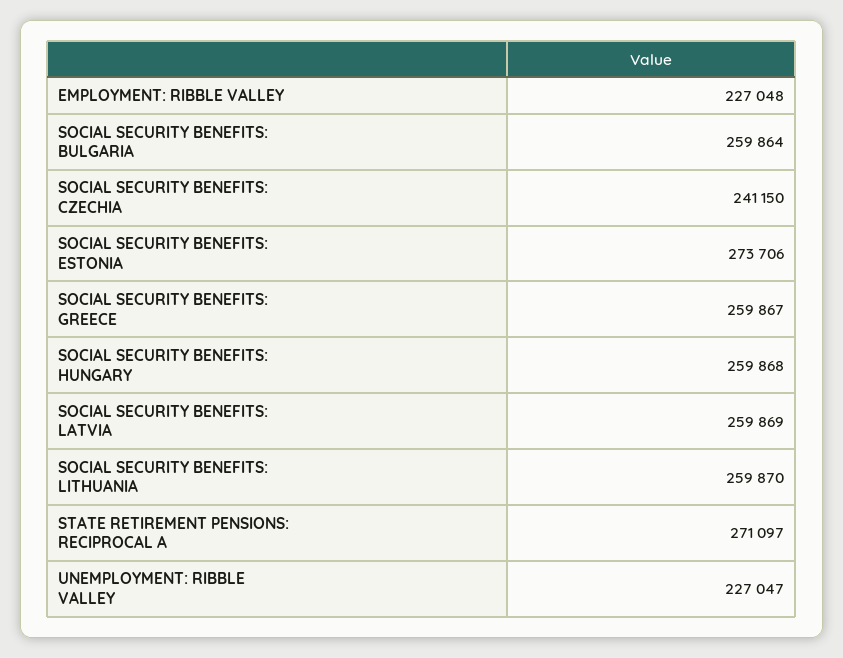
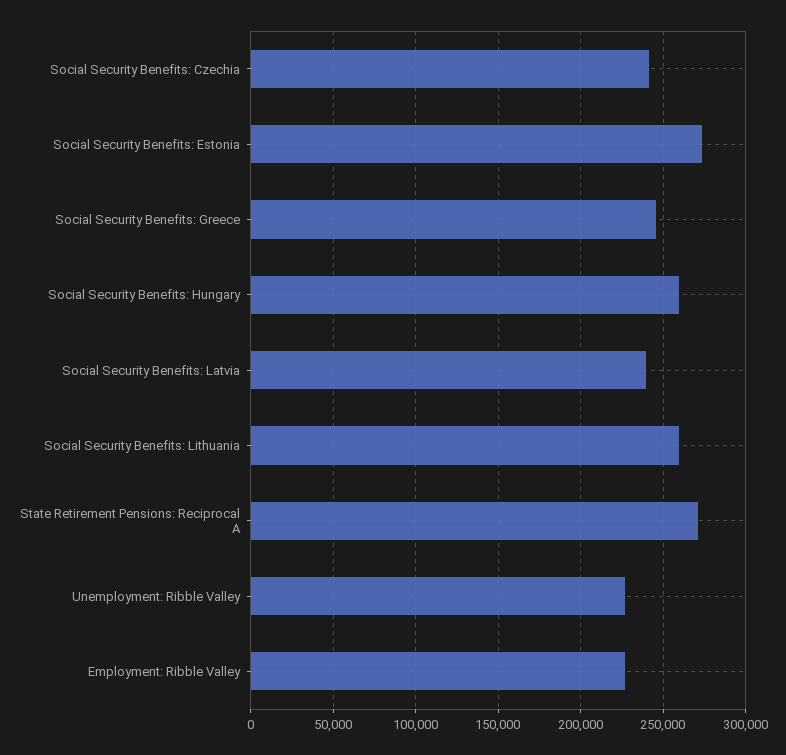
  {
    "EMPLOYMENT: RIBBLE VALLEY": 227048,
-   "SOCIAL SECURITY BENEFITS: BULGARIA": 259864,
    "SOCIAL SECURITY BENEFITS: CZECHIA": 241150,
    "SOCIAL SECURITY BENEFITS: ESTONIA": 273706,
-   "SOCIAL SECURITY BENEFITS: GREECE": 259867,
+   "SOCIAL SECURITY BENEFITS: GREECE": 245000,
    "SOCIAL SECURITY BENEFITS: HUNGARY": 259868,
-   "SOCIAL SECURITY BENEFITS: LATVIA": 259869,
+   "SOCIAL SECURITY BENEFITS: LATVIA": 240000,
    "SOCIAL SECURITY BENEFITS: LITHUANIA": 259870,
    "STATE RETIREMENT PENSIONS: RECIPROCAL A": 271097,
    "UNEMPLOYMENT: RIBBLE VALLEY": 227047
  }

